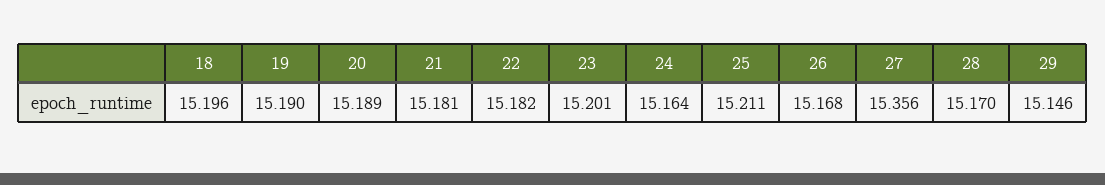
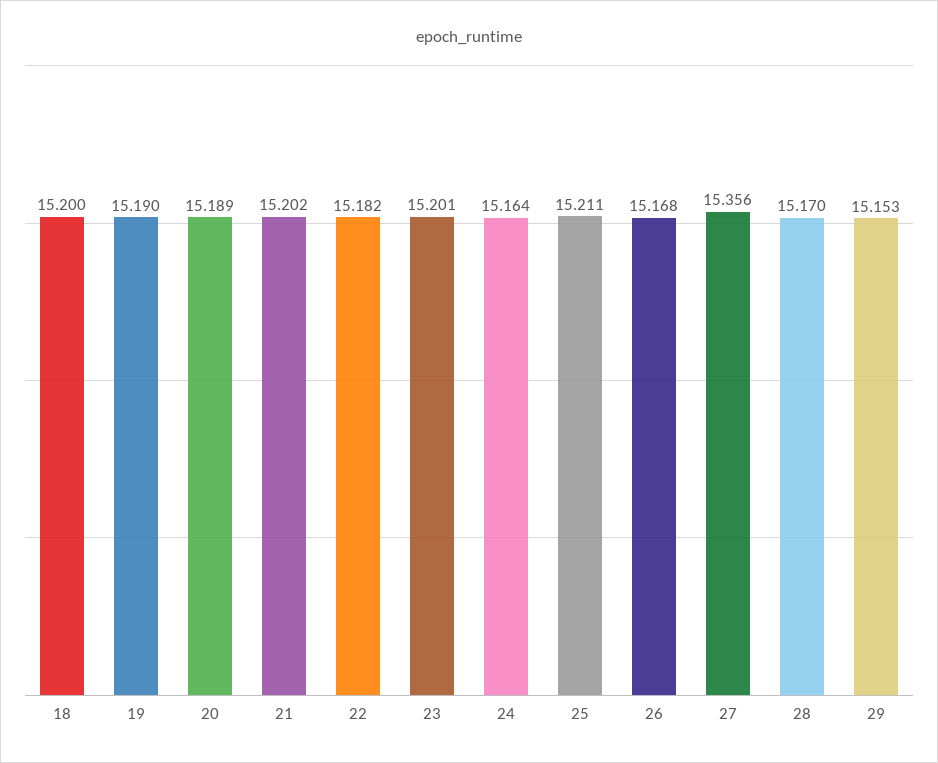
  {
-   "18": 15.196,
+   "18": 15.2,
    "19": 15.19,
    "20": 15.189,
-   "21": 15.181,
+   "21": 15.202,
    "22": 15.182,
    "23": 15.201,
    "24": 15.164,
    "25": 15.211,
    "26": 15.168,
    "27": 15.356,
    "28": 15.17,
-   "29": 15.146
+   "29": 15.153
  }

